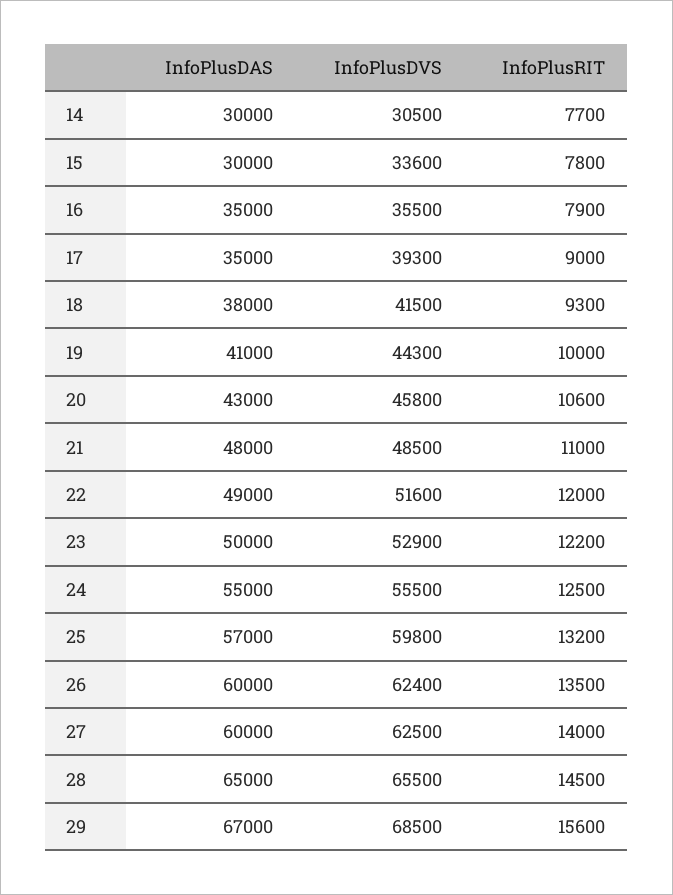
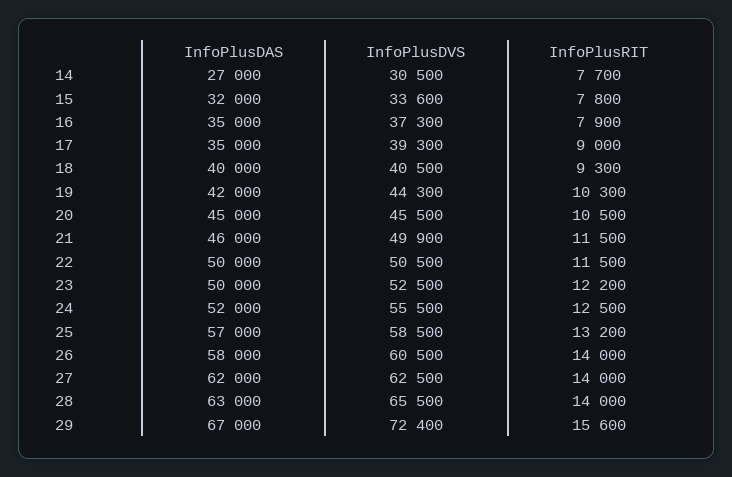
  {
    "InfoPlusDAS": {
-     "14": 30000,
+     "14": 27000,
-     "15": 30000,
+     "15": 32000,
      "16": 35000,
      "17": 35000,
-     "18": 38000,
+     "18": 40000,
-     "19": 41000,
+     "19": 42000,
-     "20": 43000,
+     "20": 45000,
-     "21": 48000,
+     "21": 46000,
-     "22": 49000,
+     "22": 50000,
      "23": 50000,
-     "24": 55000,
+     "24": 52000,
      "25": 57000,
-     "26": 60000,
+     "26": 58000,
-     "27": 60000,
+     "27": 62000,
-     "28": 65000,
+     "28": 63000,
      "29": 67000
    },
    "InfoPlusDVS": {
      "14": 30500,
      "15": 33600,
-     "16": 35500,
+     "16": 37300,
      "17": 39300,
-     "18": 41500,
+     "18": 40500,
      "19": 44300,
-     "20": 45800,
+     "20": 45500,
-     "21": 48500,
+     "21": 49900,
-     "22": 51600,
+     "22": 50500,
-     "23": 52900,
+     "23": 52500,
      "24": 55500,
-     "25": 59800,
+     "25": 58500,
-     "26": 62400,
+     "26": 60500,
      "27": 62500,
      "28": 65500,
-     "29": 68500
+     "29": 72400
    },
    "InfoPlusRIT": {
      "14": 7700,
      "15": 7800,
      "16": 7900,
      "17": 9000,
      "18": 9300,
-     "19": 10000,
+     "19": 10300,
-     "20": 10600,
+     "20": 10500,
-     "21": 11000,
+     "21": 11500,
-     "22": 12000,
+     "22": 11500,
      "23": 12200,
      "24": 12500,
      "25": 13200,
-     "26": 13500,
+     "26": 14000,
      "27": 14000,
-     "28": 14500,
+     "28": 14000,
      "29": 15600
    }
  }

